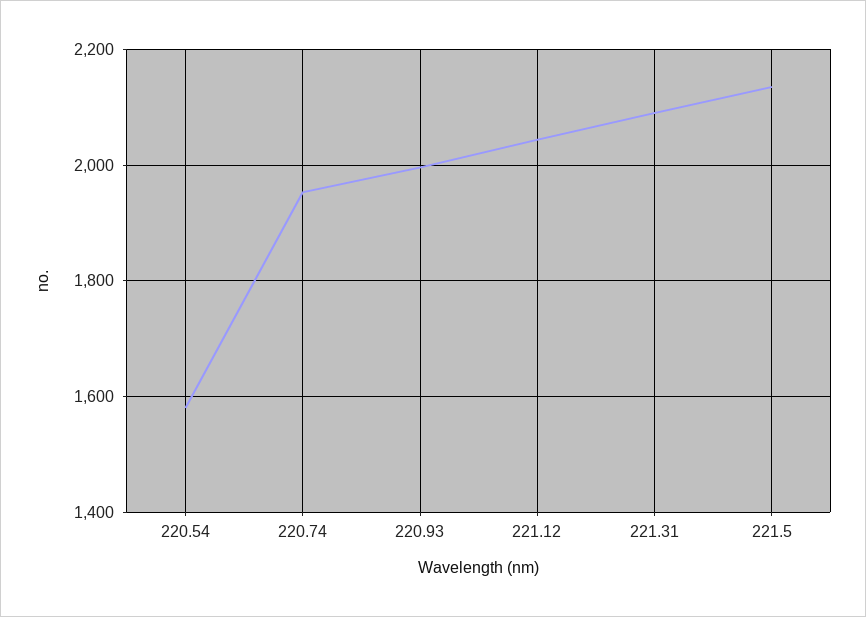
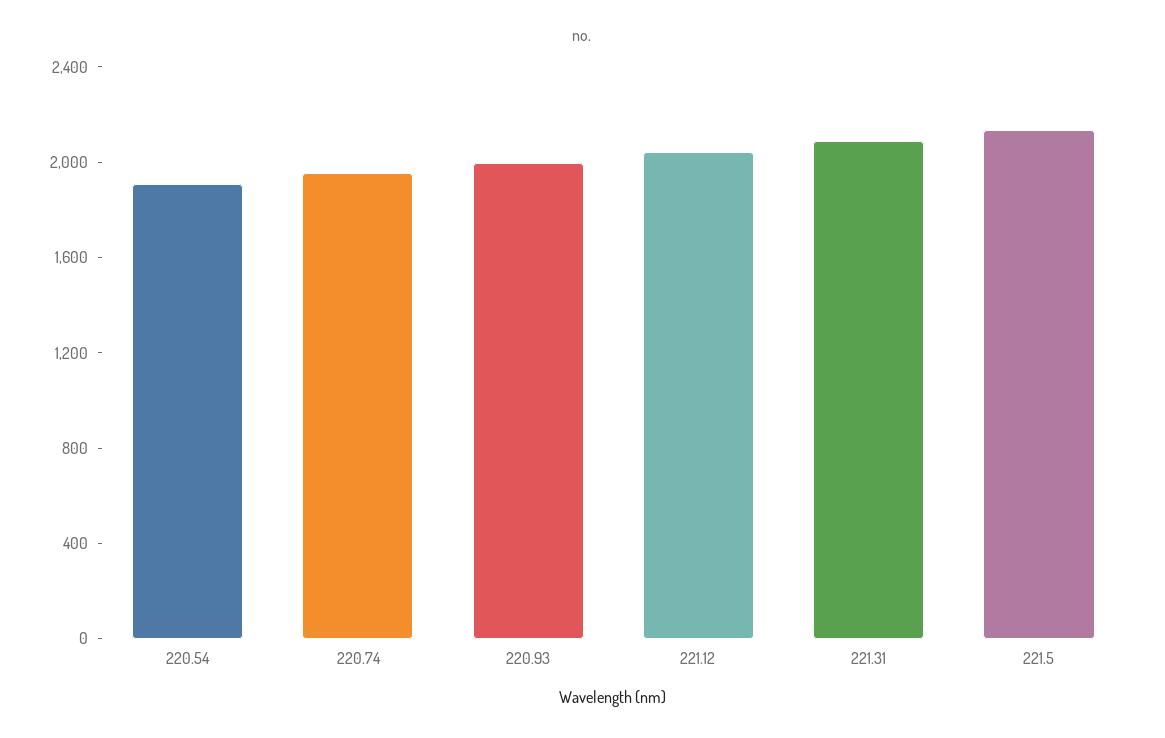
  {
-   "220.54": 1580,
+   "220.54": 1900,
    "220.74": 1960,
    "220.93": 2000,
    "221.12": 2040,
    "221.31": 2100,
    "221.5": 2140
  }

